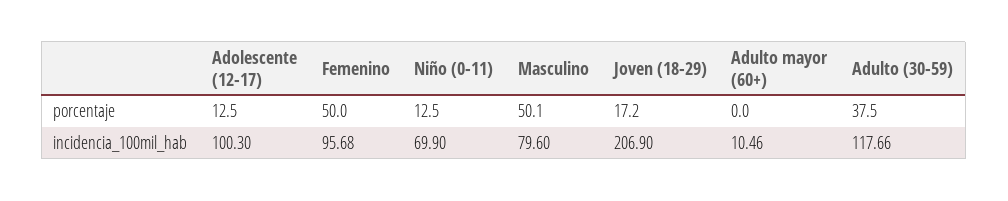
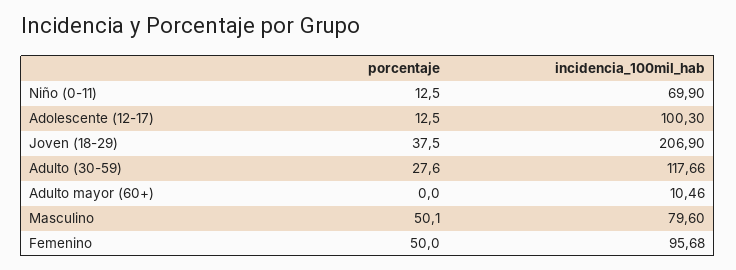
  {
    "Adolescente (12-17)": {
      "porcentaje": 12.5,
      "incidencia_100mil_hab": 100.3
    },
    "Femenino": {
      "porcentaje": 50,
      "incidencia_100mil_hab": 95.68
    },
    "Niño (0-11)": {
      "porcentaje": 12.5,
      "incidencia_100mil_hab": 69.9
    },
    "Masculino": {
      "porcentaje": 50.1,
      "incidencia_100mil_hab": 79.6
    },
    "Joven (18-29)": {
-     "porcentaje": 17.2,
+     "porcentaje": 37.5,
      "incidencia_100mil_hab": 206.9
    },
    "Adulto mayor (60+)": {
      "porcentaje": 0,
      "incidencia_100mil_hab": 10.46
    },
    "Adulto (30-59)": {
-     "porcentaje": 37.5,
+     "porcentaje": 27.6,
      "incidencia_100mil_hab": 117.66
    }
  }

